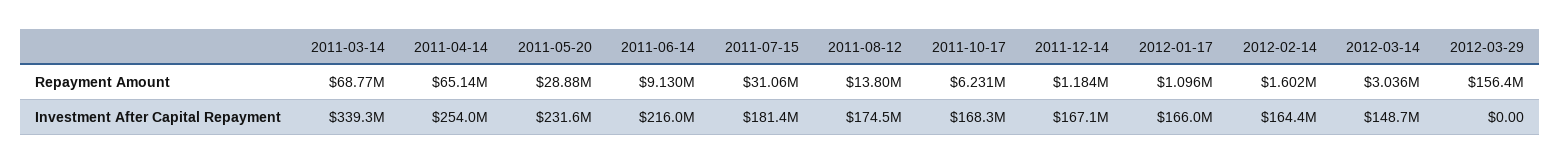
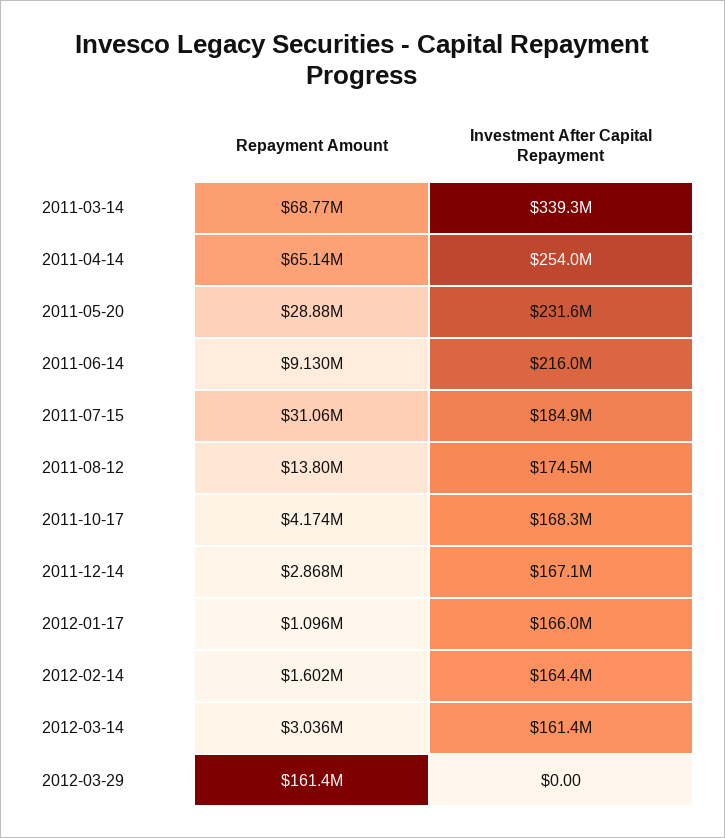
  {
    "2011-03-14": {
      "Repayment Amount": 68770000,
      "Investment After Capital Repayment": 339300000
    },
    "2011-04-14": {
      "Repayment Amount": 65140000,
      "Investment After Capital Repayment": 254000000
    },
    "2011-05-20": {
      "Repayment Amount": 28880000,
      "Investment After Capital Repayment": 231600000
    },
    "2011-06-14": {
      "Repayment Amount": 9130000,
      "Investment After Capital Repayment": 216000000
    },
    "2011-07-15": {
      "Repayment Amount": 31060000,
-     "Investment After Capital Repayment": 181400000
+     "Investment After Capital Repayment": 184900000
    },
    "2011-08-12": {
      "Repayment Amount": 13800000,
      "Investment After Capital Repayment": 174500000
    },
    "2011-10-17": {
-     "Repayment Amount": 6231000,
+     "Repayment Amount": 4174000,
      "Investment After Capital Repayment": 168300000
    },
    "2011-12-14": {
-     "Repayment Amount": 1184000,
+     "Repayment Amount": 2868000,
      "Investment After Capital Repayment": 167100000
    },
    "2012-01-17": {
      "Repayment Amount": 1096000,
      "Investment After Capital Repayment": 166000000
    },
    "2012-02-14": {
      "Repayment Amount": 1602000,
      "Investment After Capital Repayment": 164400000
    },
    "2012-03-14": {
      "Repayment Amount": 3036000,
-     "Investment After Capital Repayment": 148700000
+     "Investment After Capital Repayment": 161400000
    },
    "2012-03-29": {
-     "Repayment Amount": 156400000,
+     "Repayment Amount": 161400000,
      "Investment After Capital Repayment": 0
    }
  }

